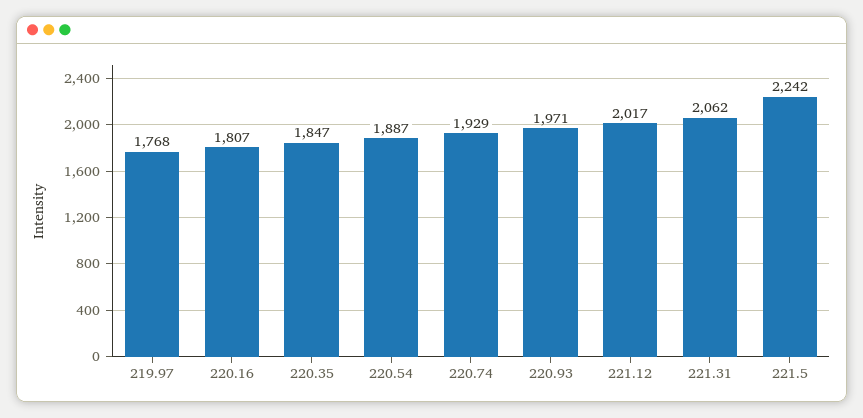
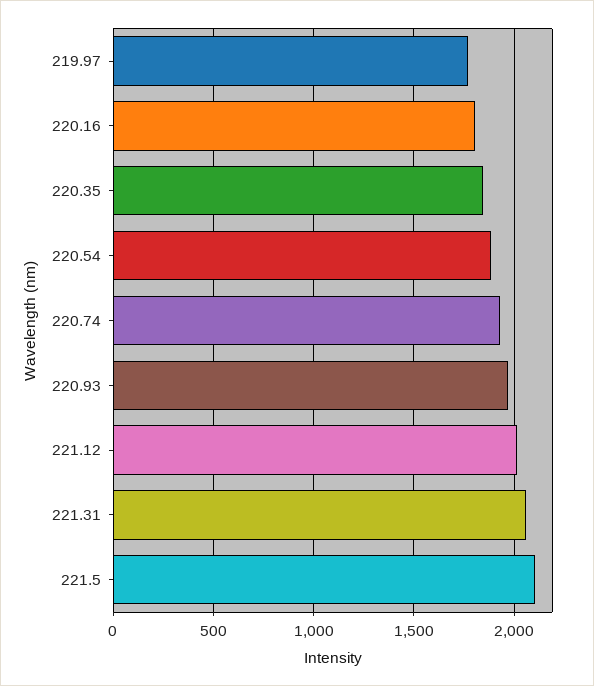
  {
    "219.97": 1768,
    "220.16": 1807,
    "220.35": 1847,
    "220.54": 1887,
    "220.74": 1929,
    "220.93": 1971,
    "221.12": 2017,
    "221.31": 2062,
-   "221.5": 2242
+   "221.5": 2100
  }

